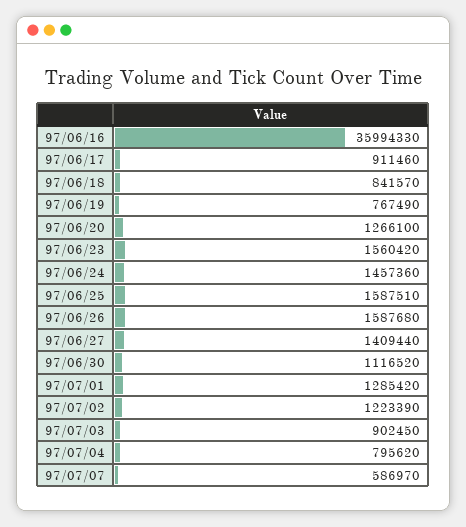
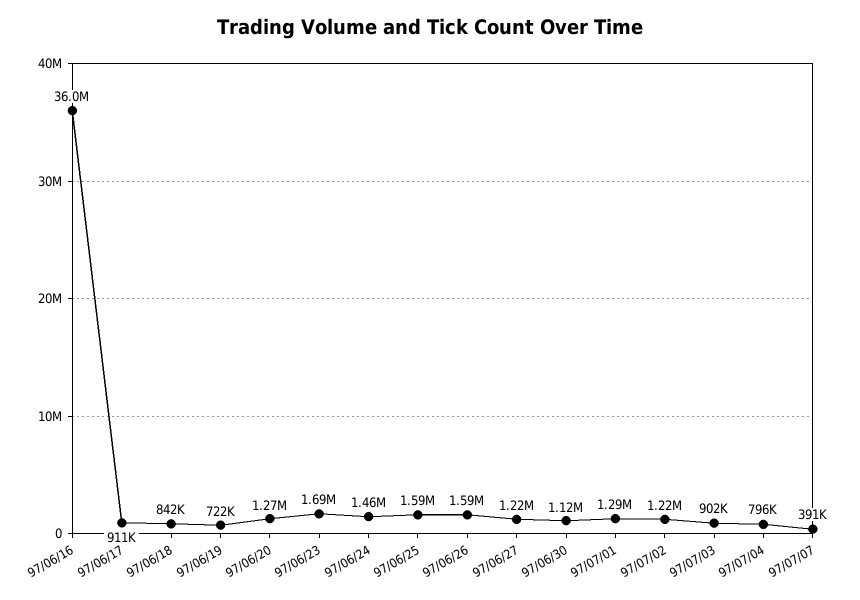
  {
    "97/06/16": 35994330,
    "97/06/17": 911460,
    "97/06/18": 841570,
-   "97/06/19": 767490,
+   "97/06/19": 722000,
    "97/06/20": 1266100,
-   "97/06/23": 1560420,
+   "97/06/23": 1690000,
    "97/06/24": 1457360,
    "97/06/25": 1587510,
    "97/06/26": 1587680,
-   "97/06/27": 1409440,
+   "97/06/27": 1220000,
    "97/06/30": 1116520,
    "97/07/01": 1285420,
    "97/07/02": 1223390,
    "97/07/03": 902450,
    "97/07/04": 795620,
-   "97/07/07": 586970
+   "97/07/07": 391000
  }

